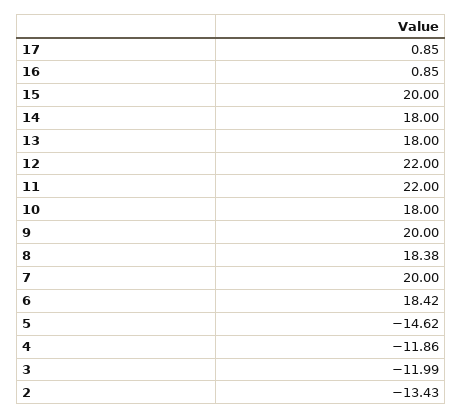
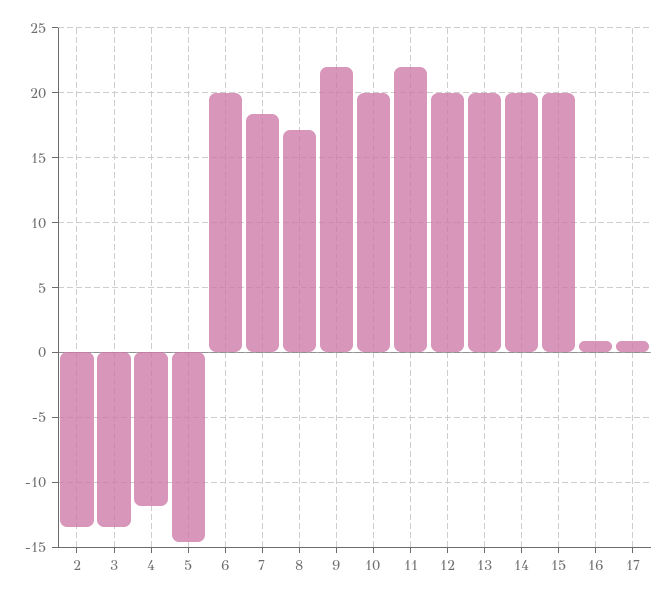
  {
    "17": 0.85,
    "16": 0.85,
    "15": 20,
-   "14": 18,
+   "14": 20,
-   "13": 18,
+   "13": 20,
-   "12": 22,
+   "12": 20,
    "11": 22,
-   "10": 18,
+   "10": 20,
-   "9": 20,
+   "9": 22,
-   "8": 18.38,
+   "8": 17,
-   "7": 20,
+   "7": 18.5,
-   "6": 18.42,
+   "6": 20,
    "5": -14.62,
    "4": -11.86,
-   "3": -11.99,
+   "3": -13.5,
    "2": -13.43
  }

